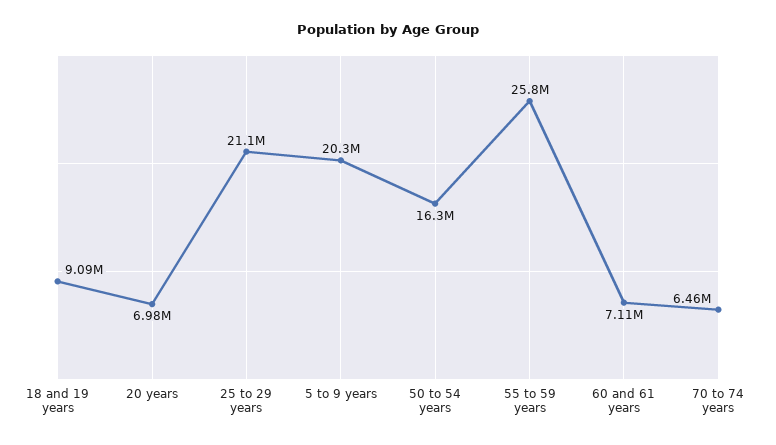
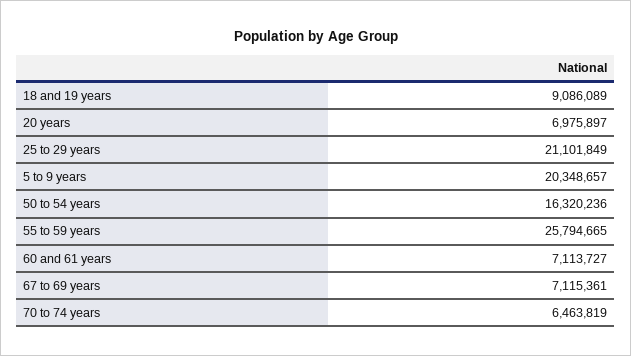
  {
    "18 and 19 years": 9086089,
    "20 years": 6975897,
    "25 to 29 years": 21101849,
    "5 to 9 years": 20348657,
    "50 to 54 years": 16320236,
    "55 to 59 years": 25794665,
    "60 and 61 years": 7113727,
-   "70 to 74 years": 6463819
+   "70 to 74 years": 6463819,
+   "67 to 69 years": 7115361
  }

